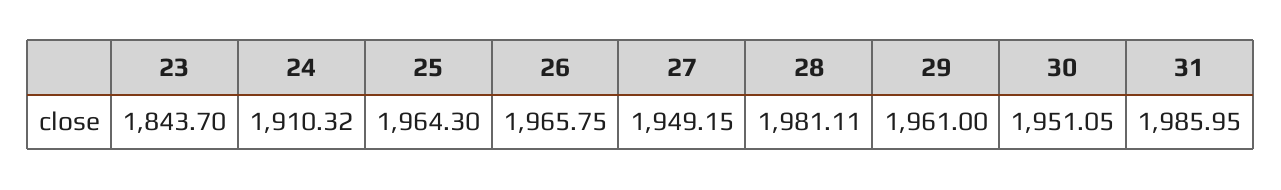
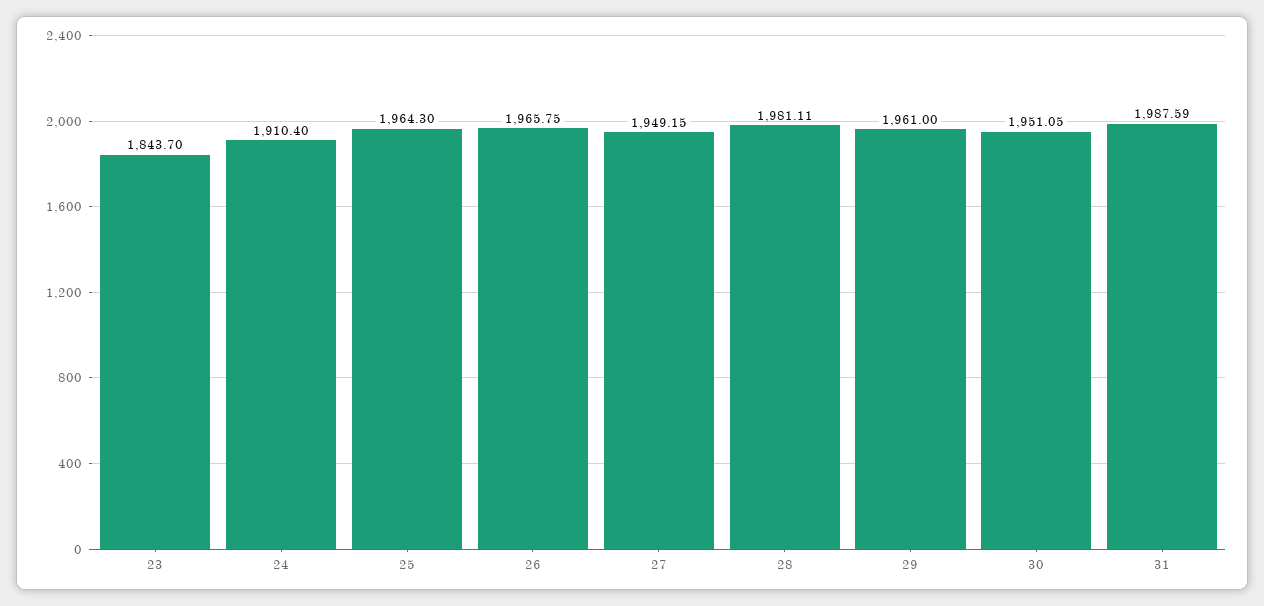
  {
    "23": 1843.7,
-   "24": 1910.32,
+   "24": 1910.4,
    "25": 1964.3,
    "26": 1965.75,
    "27": 1949.15,
    "28": 1981.11,
    "29": 1961,
    "30": 1951.05,
-   "31": 1985.95
+   "31": 1987.59
  }

